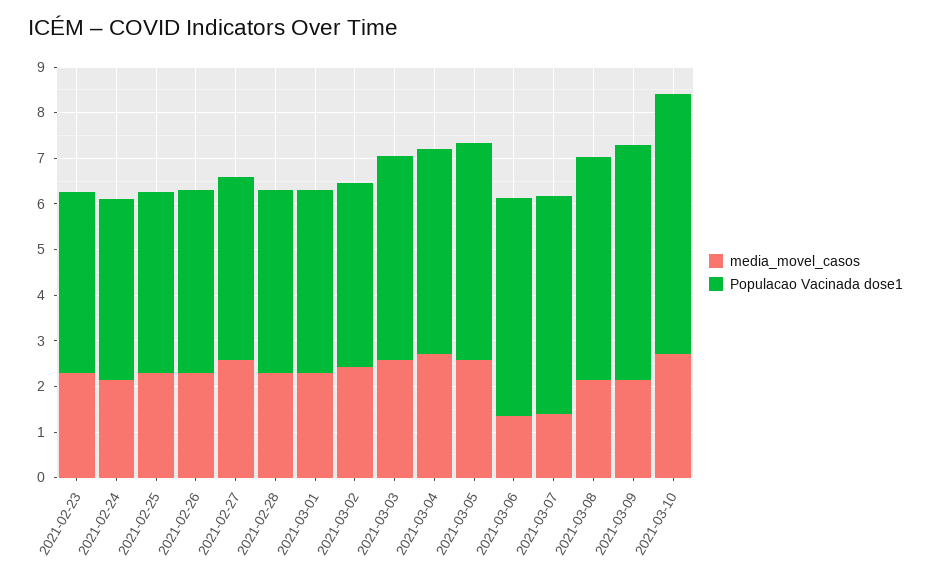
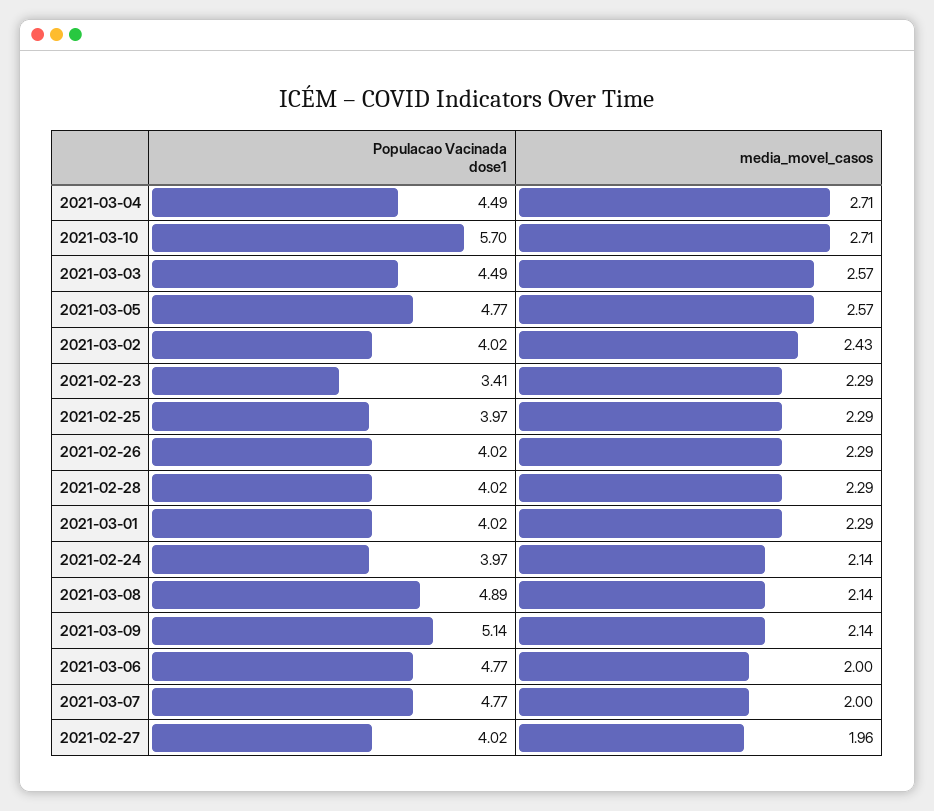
  {
    "media_movel_casos": {
      "2021-02-23": 2.29,
      "2021-02-24": 2.14,
      "2021-02-25": 2.29,
      "2021-02-26": 2.29,
-     "2021-02-27": 2.6,
+     "2021-02-27": 1.96,
      "2021-02-28": 2.29,
      "2021-03-01": 2.29,
      "2021-03-02": 2.43,
      "2021-03-03": 2.57,
      "2021-03-04": 2.71,
      "2021-03-05": 2.57,
-     "2021-03-06": 1.4,
+     "2021-03-06": 2,
-     "2021-03-07": 1.4,
+     "2021-03-07": 2,
      "2021-03-08": 2.14,
      "2021-03-09": 2.14,
      "2021-03-10": 2.71
    },
    "Populacao Vacinada dose1": {
-     "2021-02-23": 4,
+     "2021-02-23": 3.41,
      "2021-02-24": 3.97,
      "2021-02-25": 3.97,
      "2021-02-26": 4.02,
      "2021-02-27": 4.02,
      "2021-02-28": 4.02,
      "2021-03-01": 4.02,
      "2021-03-02": 4.02,
      "2021-03-03": 4.49,
      "2021-03-04": 4.49,
      "2021-03-05": 4.77,
      "2021-03-06": 4.77,
      "2021-03-07": 4.77,
      "2021-03-08": 4.89,
      "2021-03-09": 5.14,
      "2021-03-10": 5.7
    }
  }

